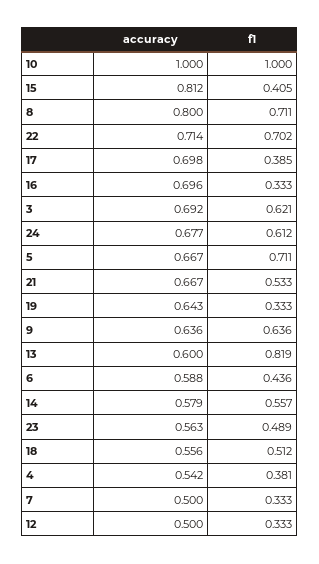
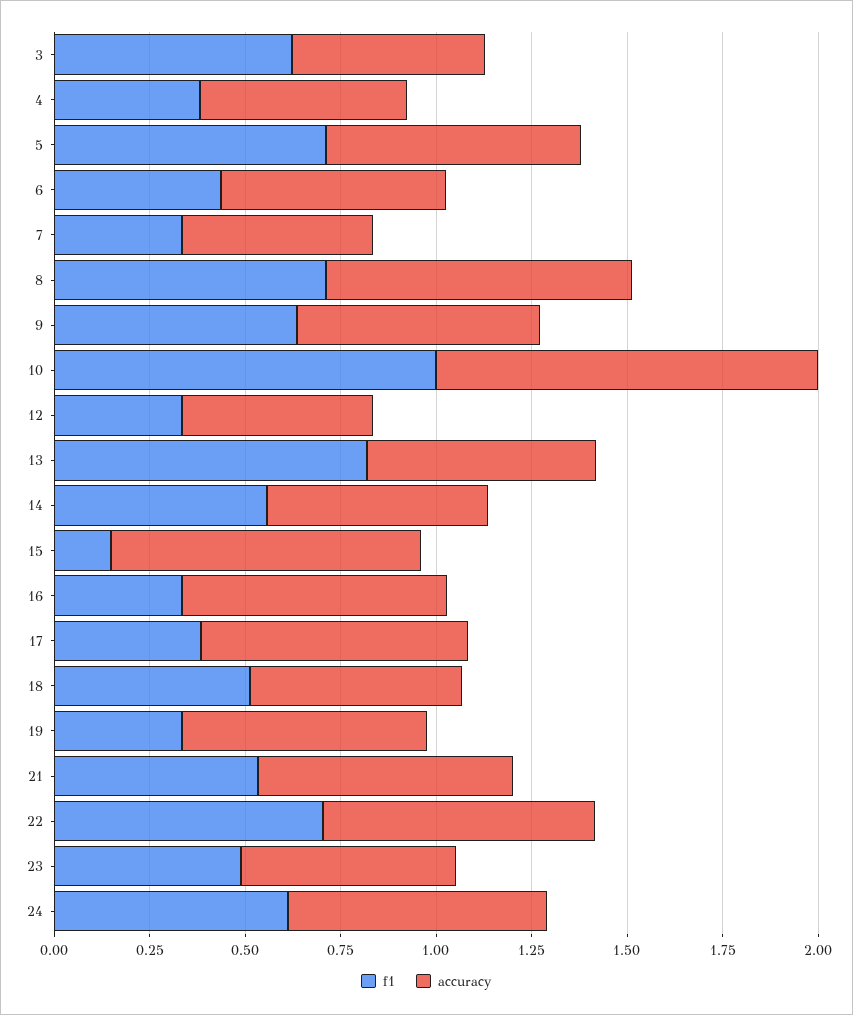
  {
    "accuracy": {
      "10": 1,
      "15": 0.812,
      "8": 0.8,
      "22": 0.714,
      "17": 0.698,
      "16": 0.696,
-     "3": 0.692,
+     "3": 0.5,
      "24": 0.677,
      "5": 0.667,
      "21": 0.667,
      "19": 0.643,
      "9": 0.636,
      "13": 0.6,
      "6": 0.588,
      "14": 0.579,
      "23": 0.563,
      "18": 0.556,
      "4": 0.542,
      "7": 0.5,
      "12": 0.5
    },
    "f1": {
      "10": 1,
-     "15": 0.405,
+     "15": 0.15,
      "8": 0.711,
      "22": 0.702,
      "17": 0.385,
      "16": 0.333,
      "3": 0.621,
      "24": 0.612,
      "5": 0.711,
      "21": 0.533,
      "19": 0.333,
      "9": 0.636,
      "13": 0.819,
      "6": 0.436,
      "14": 0.557,
      "23": 0.489,
      "18": 0.512,
      "4": 0.381,
      "7": 0.333,
      "12": 0.333
    }
  }

